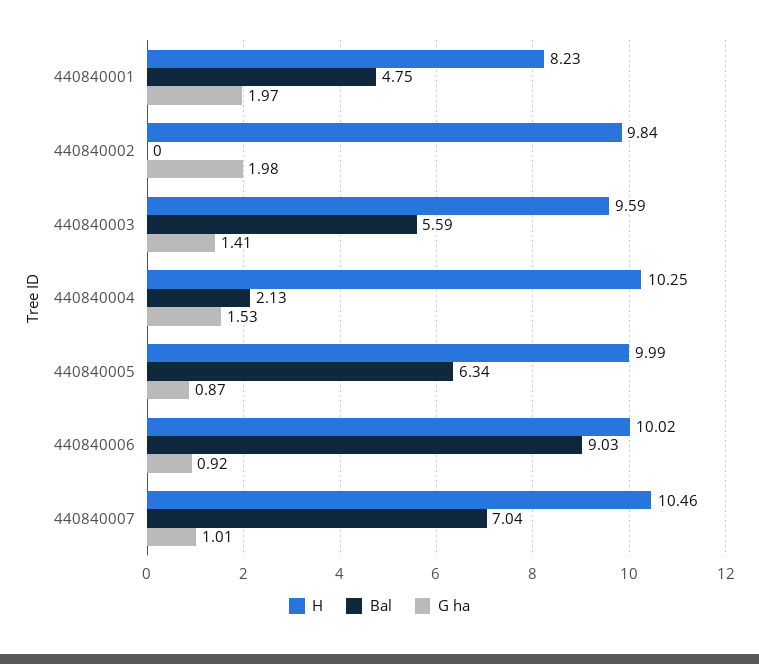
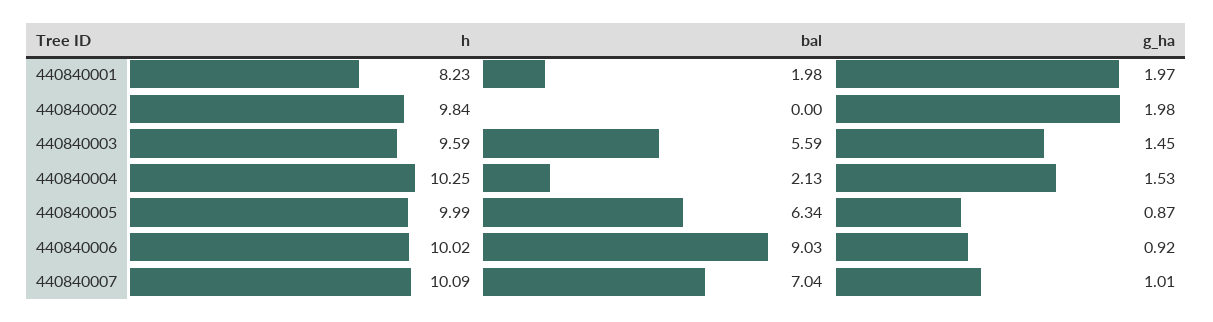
  {
    "H": {
      "440840001": 8.23,
      "440840002": 9.84,
      "440840003": 9.59,
      "440840004": 10.25,
      "440840005": 9.99,
      "440840006": 10.02,
-     "440840007": 10.46
+     "440840007": 10.09
    },
    "Bal": {
-     "440840001": 4.75,
+     "440840001": 1.98,
      "440840002": 0,
      "440840003": 5.59,
      "440840004": 2.13,
      "440840005": 6.34,
      "440840006": 9.03,
      "440840007": 7.04
    },
    "G ha": {
      "440840001": 1.97,
      "440840002": 1.98,
-     "440840003": 1.41,
+     "440840003": 1.45,
      "440840004": 1.53,
      "440840005": 0.87,
      "440840006": 0.92,
      "440840007": 1.01
    }
  }

